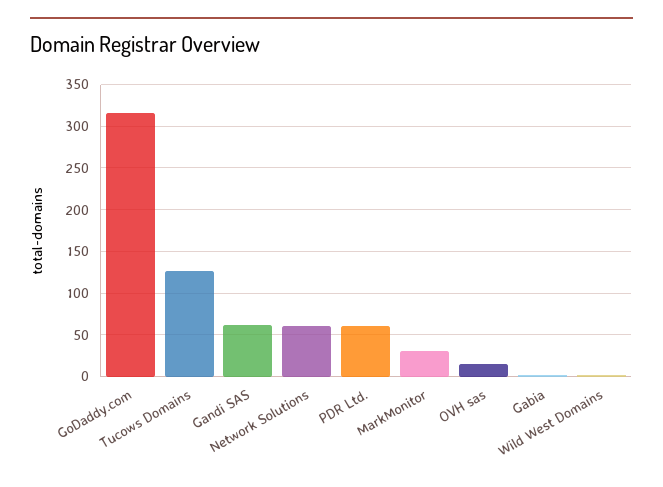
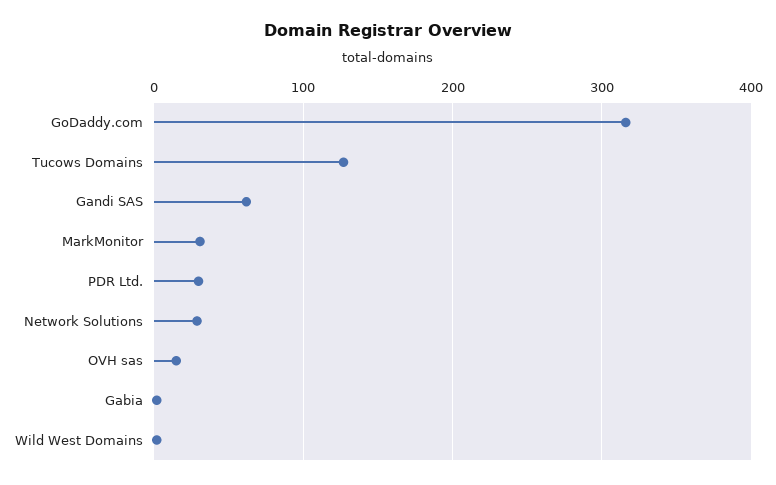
  {
    "GoDaddy.com": 320,
    "Tucows Domains": 130,
    "Gandi SAS": 60,
-   "Network Solutions": 60,
+   "Network Solutions": 30,
-   "PDR Ltd.": 60,
+   "PDR Ltd.": 30,
    "MarkMonitor": 30,
    "OVH sas": 20,
    "Gabia": 0,
    "Wild West Domains": 0
  }

